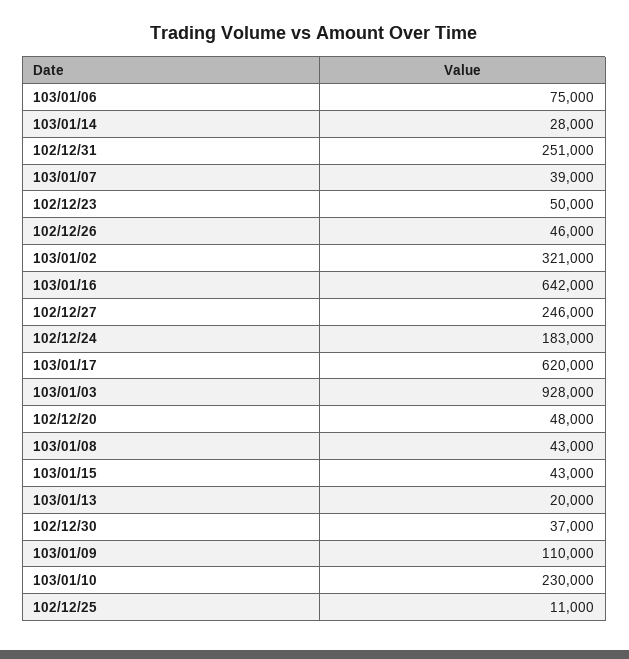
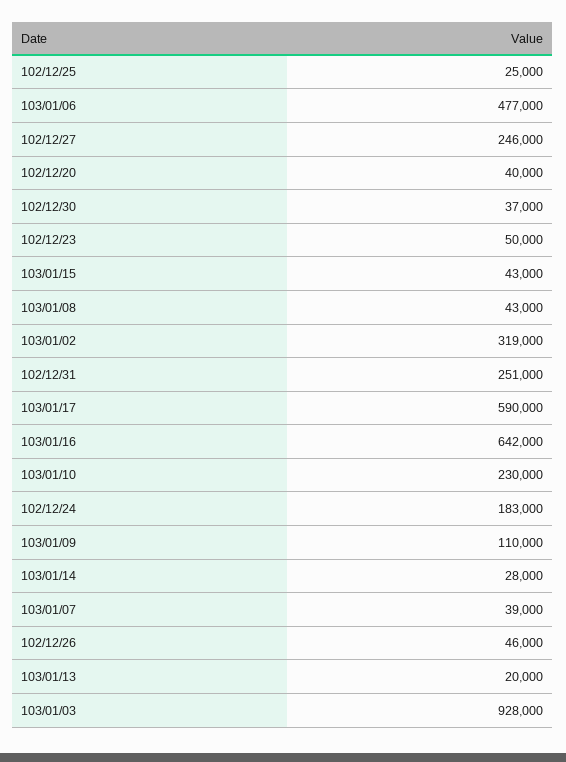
  {
-   "103/01/06": 75000,
+   "103/01/06": 477000,
    "103/01/14": 28000,
    "102/12/31": 251000,
    "103/01/07": 39000,
    "102/12/23": 50000,
    "102/12/26": 46000,
-   "103/01/02": 321000,
+   "103/01/02": 319000,
    "103/01/16": 642000,
    "102/12/27": 246000,
    "102/12/24": 183000,
-   "103/01/17": 620000,
+   "103/01/17": 590000,
    "103/01/03": 928000,
-   "102/12/20": 48000,
+   "102/12/20": 40000,
    "103/01/08": 43000,
    "103/01/15": 43000,
    "103/01/13": 20000,
    "102/12/30": 37000,
    "103/01/09": 110000,
    "103/01/10": 230000,
-   "102/12/25": 11000
+   "102/12/25": 25000
  }

